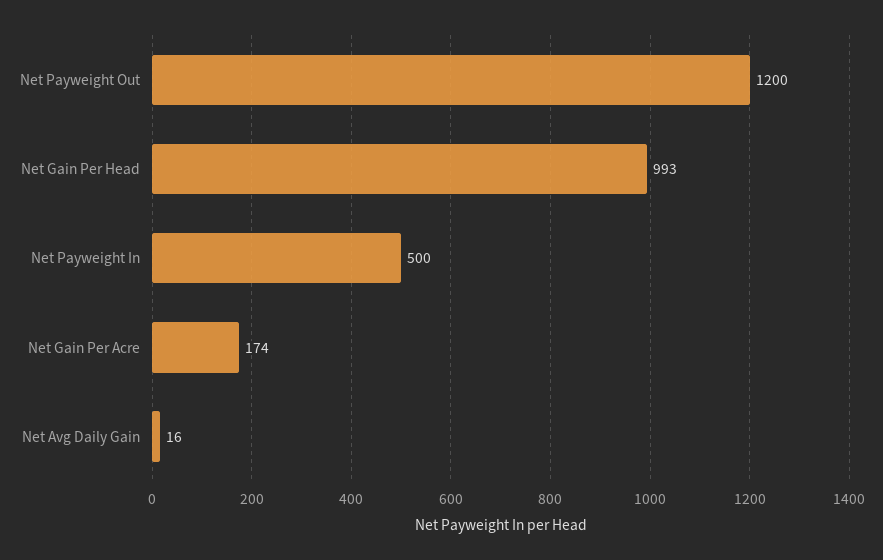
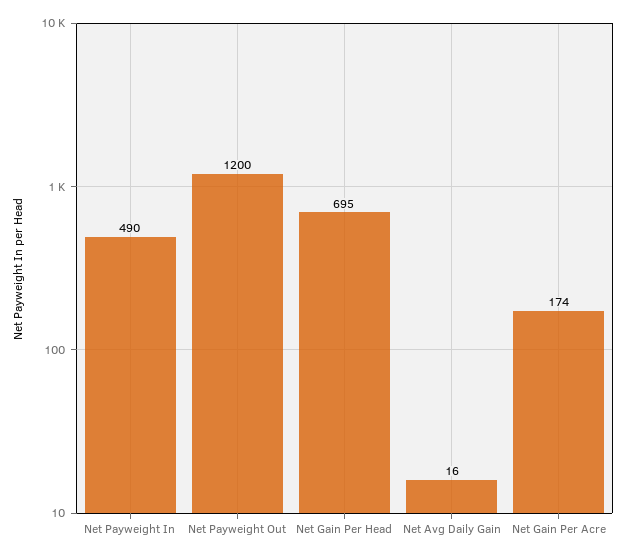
  {
    "Net Payweight Out": 1200,
-   "Net Gain Per Head": 993,
+   "Net Gain Per Head": 695,
-   "Net Payweight In": 500,
+   "Net Payweight In": 490,
    "Net Gain Per Acre": 174,
    "Net Avg Daily Gain": 16
  }

